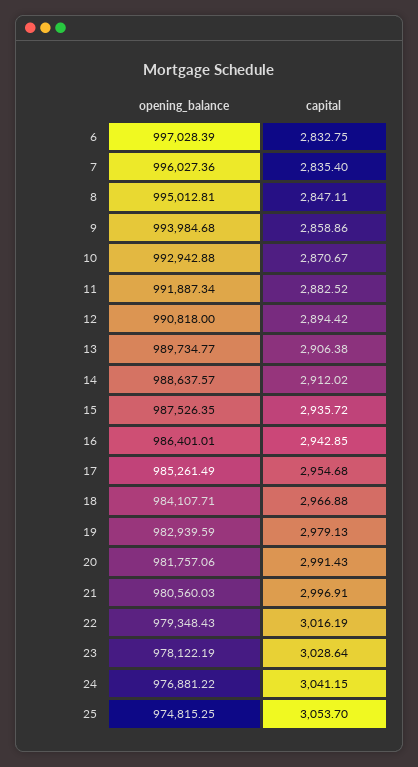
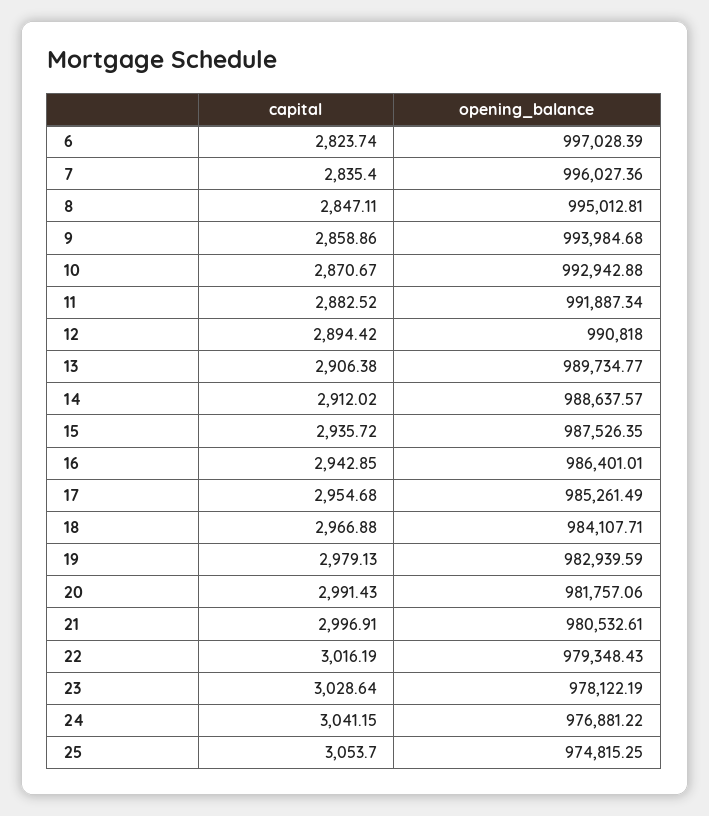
  {
    "opening_balance": {
      "6": 997028.39,
      "7": 996027.36,
      "8": 995012.81,
      "9": 993984.68,
      "10": 992942.88,
      "11": 991887.34,
      "12": 990818,
      "13": 989734.77,
      "14": 988637.57,
      "15": 987526.35,
      "16": 986401.01,
      "17": 985261.49,
      "18": 984107.71,
      "19": 982939.59,
      "20": 981757.06,
-     "21": 980560.03,
+     "21": 980532.61,
      "22": 979348.43,
      "23": 978122.19,
      "24": 976881.22,
      "25": 974815.25
    },
    "capital": {
-     "6": 2832.75,
+     "6": 2823.74,
      "7": 2835.4,
      "8": 2847.11,
      "9": 2858.86,
      "10": 2870.67,
      "11": 2882.52,
      "12": 2894.42,
      "13": 2906.38,
      "14": 2912.02,
      "15": 2935.72,
      "16": 2942.85,
      "17": 2954.68,
      "18": 2966.88,
      "19": 2979.13,
      "20": 2991.43,
      "21": 2996.91,
      "22": 3016.19,
      "23": 3028.64,
      "24": 3041.15,
      "25": 3053.7
    }
  }

